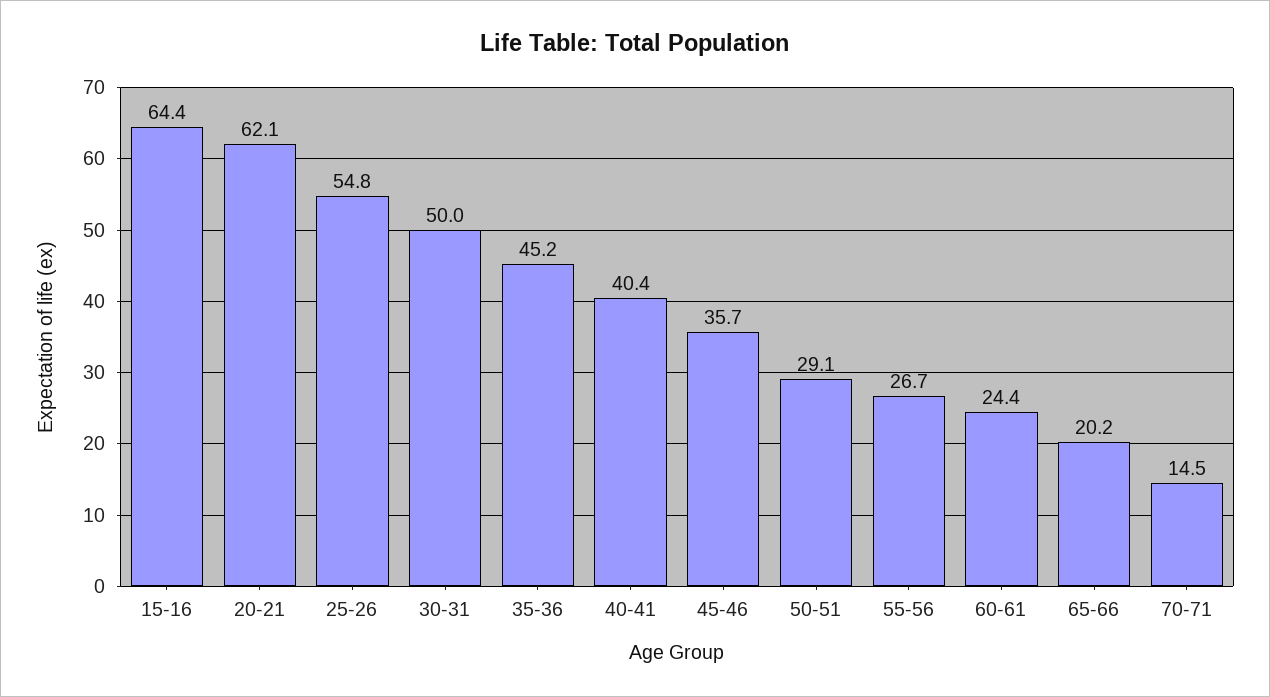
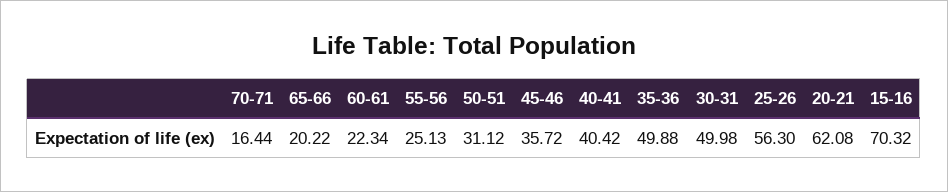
  {
-   "15-16": 64.4,
+   "15-16": 70.32,
    "20-21": 62.08,
-   "25-26": 54.8,
+   "25-26": 56.3,
    "30-31": 49.98,
-   "35-36": 45.2,
+   "35-36": 49.88,
    "40-41": 40.42,
    "45-46": 35.72,
-   "50-51": 29.1,
+   "50-51": 31.12,
-   "55-56": 26.7,
+   "55-56": 25.13,
-   "60-61": 24.4,
+   "60-61": 22.34,
    "65-66": 20.22,
-   "70-71": 14.5
+   "70-71": 16.44
  }

